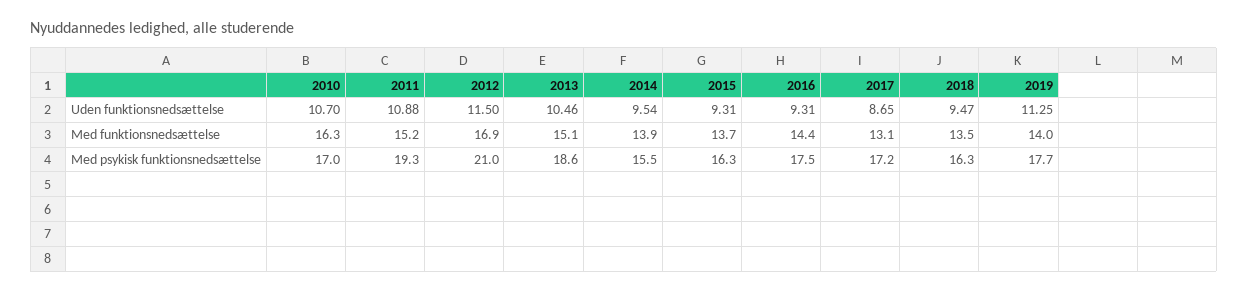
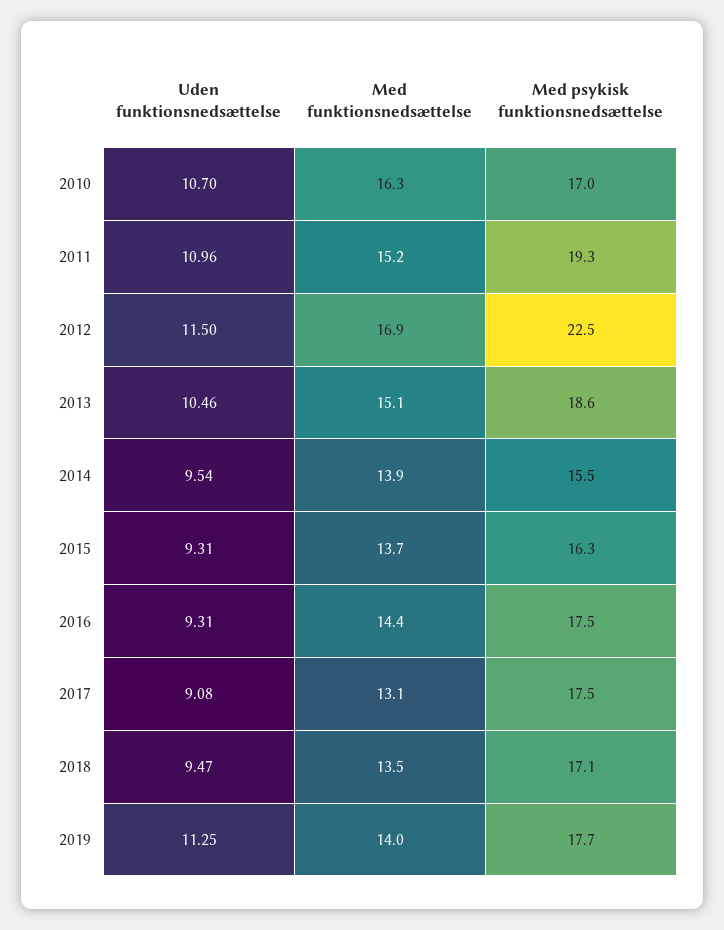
  {
    "2010": {
      "Uden funktionsnedsættelse": 10.7,
      "Med funktionsnedsættelse": 16.3,
      "Med psykisk funktionsnedsættelse": 17
    },
    "2011": {
-     "Uden funktionsnedsættelse": 10.88,
+     "Uden funktionsnedsættelse": 10.96,
      "Med funktionsnedsættelse": 15.2,
      "Med psykisk funktionsnedsættelse": 19.3
    },
    "2012": {
      "Uden funktionsnedsættelse": 11.5,
      "Med funktionsnedsættelse": 16.9,
-     "Med psykisk funktionsnedsættelse": 21
+     "Med psykisk funktionsnedsættelse": 22.5
    },
    "2013": {
      "Uden funktionsnedsættelse": 10.46,
      "Med funktionsnedsættelse": 15.1,
      "Med psykisk funktionsnedsættelse": 18.6
    },
    "2014": {
      "Uden funktionsnedsættelse": 9.54,
      "Med funktionsnedsættelse": 13.9,
      "Med psykisk funktionsnedsættelse": 15.5
    },
    "2015": {
      "Uden funktionsnedsættelse": 9.31,
      "Med funktionsnedsættelse": 13.7,
      "Med psykisk funktionsnedsættelse": 16.3
    },
    "2016": {
      "Uden funktionsnedsættelse": 9.31,
      "Med funktionsnedsættelse": 14.4,
      "Med psykisk funktionsnedsættelse": 17.5
    },
    "2017": {
-     "Uden funktionsnedsættelse": 8.65,
+     "Uden funktionsnedsættelse": 9.08,
      "Med funktionsnedsættelse": 13.1,
-     "Med psykisk funktionsnedsættelse": 17.2
+     "Med psykisk funktionsnedsættelse": 17.5
    },
    "2018": {
      "Uden funktionsnedsættelse": 9.47,
      "Med funktionsnedsættelse": 13.5,
-     "Med psykisk funktionsnedsættelse": 16.3
+     "Med psykisk funktionsnedsættelse": 17.1
    },
    "2019": {
      "Uden funktionsnedsættelse": 11.25,
      "Med funktionsnedsættelse": 14,
      "Med psykisk funktionsnedsættelse": 17.7
    }
  }

